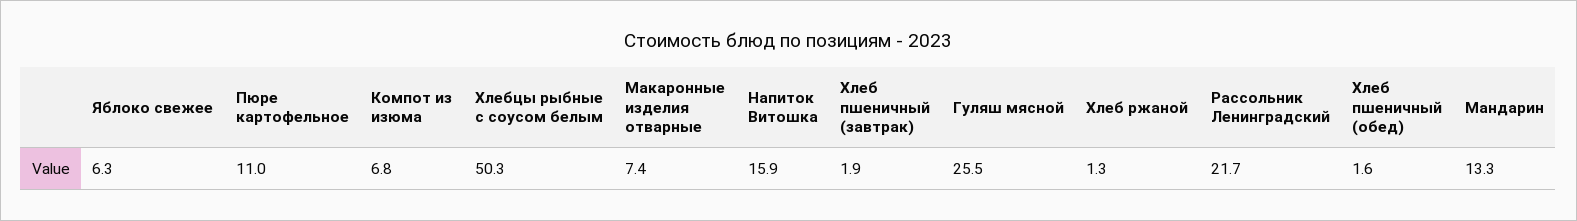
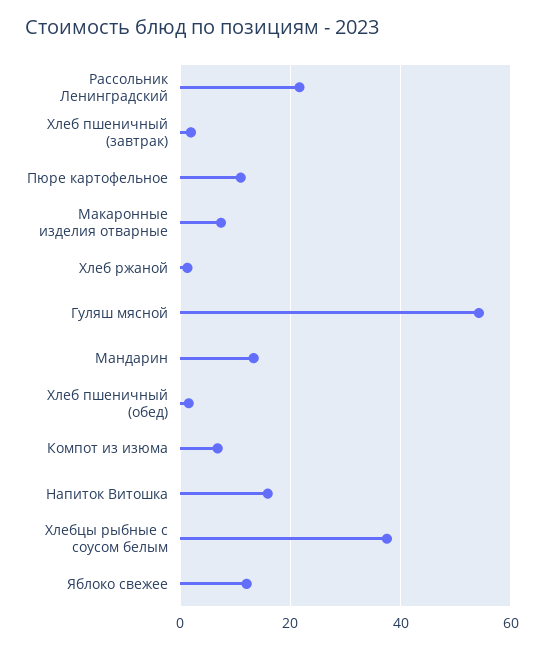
  {
-   "Яблоко свежее": 6.3,
+   "Яблоко свежее": 12,
    "Пюре картофельное": 11,
    "Компот из изюма": 6.8,
-   "Хлебцы рыбные с соусом белым": 50.3,
+   "Хлебцы рыбные с соусом белым": 38,
    "Макаронные изделия отварные": 7.4,
    "Напиток Витошка": 15.9,
    "Хлеб пшеничный (завтрак)": 1.9,
-   "Гуляш мясной": 25.5,
+   "Гуляш мясной": 54,
    "Хлеб ржаной": 1.3,
    "Рассольник Ленинградский": 21.7,
    "Хлеб пшеничный (обед)": 1.6,
    "Мандарин": 13.3
  }

